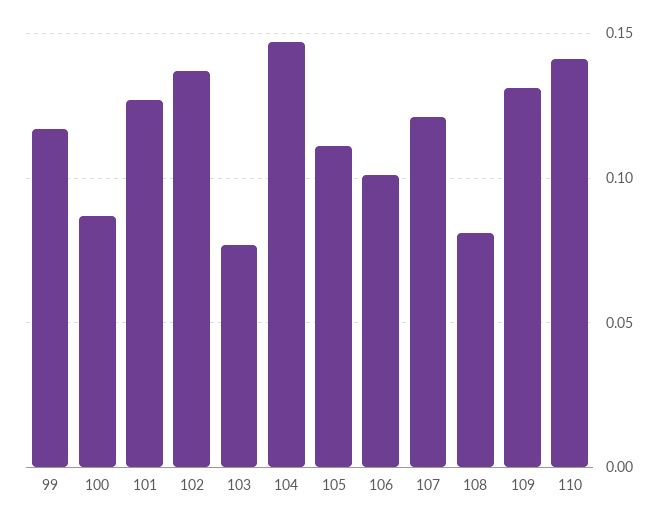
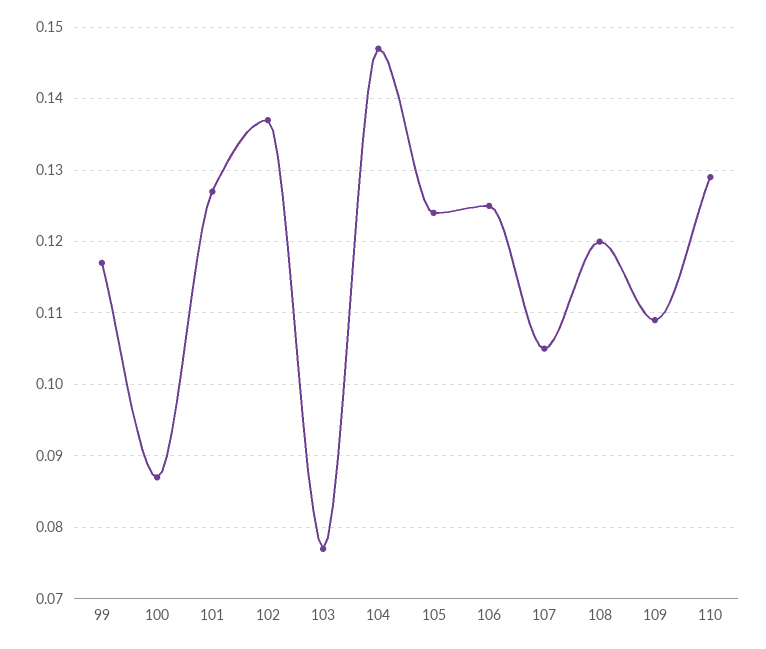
  {
    "99": 0.117,
    "100": 0.087,
    "101": 0.127,
    "102": 0.137,
    "103": 0.077,
    "104": 0.147,
-   "105": 0.11,
+   "105": 0.124,
-   "106": 0.1,
+   "106": 0.125,
-   "107": 0.12,
+   "107": 0.105,
-   "108": 0.08,
+   "108": 0.12,
-   "109": 0.13,
+   "109": 0.109,
-   "110": 0.14
+   "110": 0.129
  }

